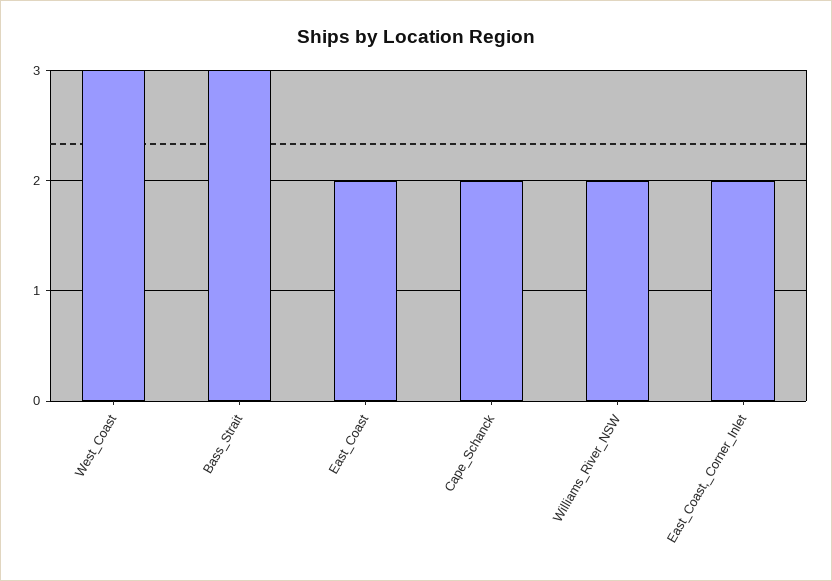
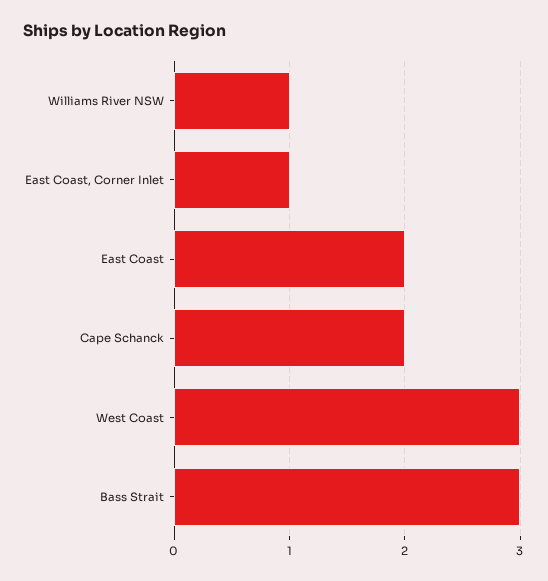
  {
    "West_Coast": 3,
    "Bass_Strait": 3,
    "East_Coast": 2,
    "Cape_Schanck": 2,
-   "Williams_River_NSW": 2,
+   "Williams_River_NSW": 1,
-   "East_Coast,_Corner_Inlet": 2
+   "East_Coast,_Corner_Inlet": 1
  }

